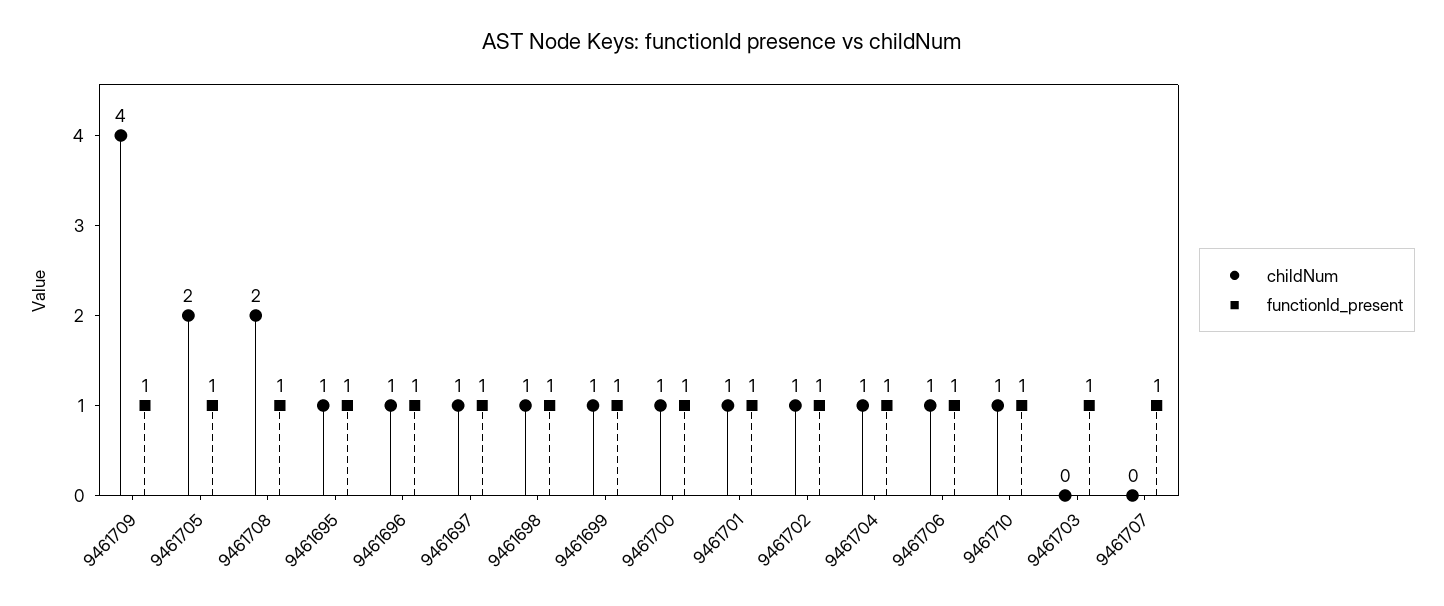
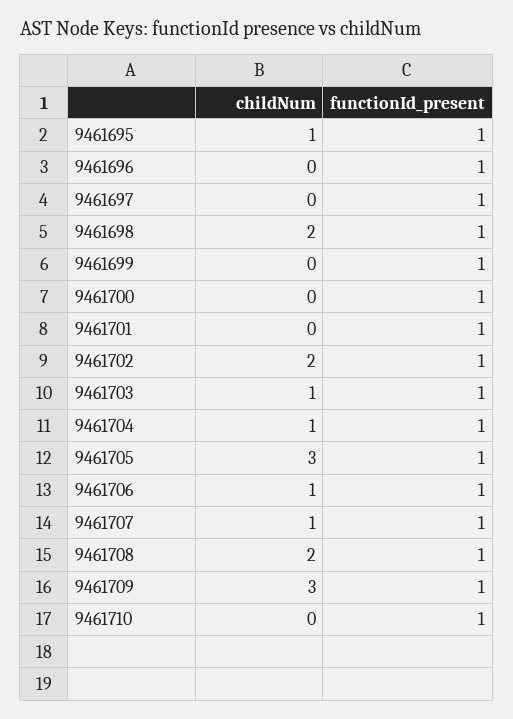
  {
    "childNum": {
-     "9461709": 4,
+     "9461709": 3,
-     "9461705": 2,
+     "9461705": 3,
      "9461708": 2,
      "9461695": 1,
-     "9461696": 1,
+     "9461696": 0,
-     "9461697": 1,
+     "9461697": 0,
-     "9461698": 1,
+     "9461698": 2,
-     "9461699": 1,
+     "9461699": 0,
-     "9461700": 1,
+     "9461700": 0,
-     "9461701": 1,
+     "9461701": 0,
-     "9461702": 1,
+     "9461702": 2,
      "9461704": 1,
      "9461706": 1,
-     "9461710": 1,
+     "9461710": 0,
-     "9461703": 0,
+     "9461703": 1,
-     "9461707": 0
+     "9461707": 1
    },
    "functionId_present": {
      "9461709": 1,
      "9461705": 1,
      "9461708": 1,
      "9461695": 1,
      "9461696": 1,
      "9461697": 1,
      "9461698": 1,
      "9461699": 1,
      "9461700": 1,
      "9461701": 1,
      "9461702": 1,
      "9461704": 1,
      "9461706": 1,
      "9461710": 1,
      "9461703": 1,
      "9461707": 1
    }
  }

